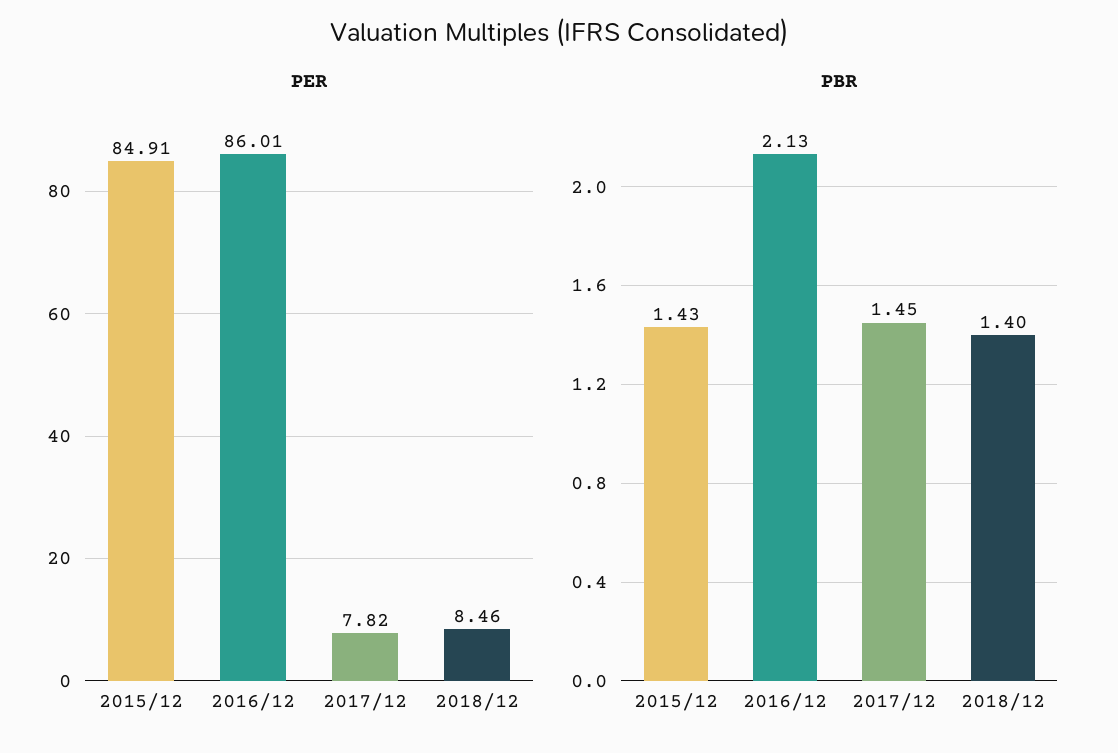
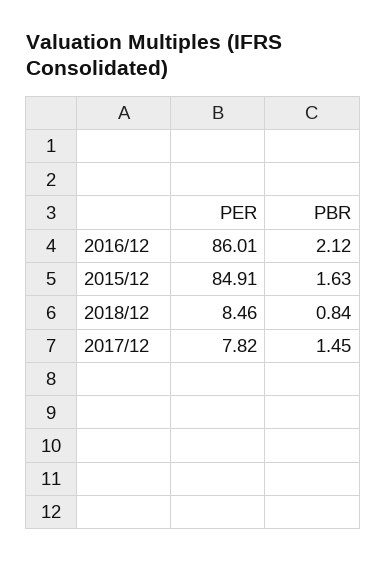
  {
    "PER": {
      "2015/12": 84.91,
      "2016/12": 86.01,
      "2017/12": 7.82,
      "2018/12": 8.46
    },
    "PBR": {
-     "2015/12": 1.43,
+     "2015/12": 1.63,
-     "2016/12": 2.13,
+     "2016/12": 2.12,
      "2017/12": 1.45,
-     "2018/12": 1.4
+     "2018/12": 0.84
    }
  }

